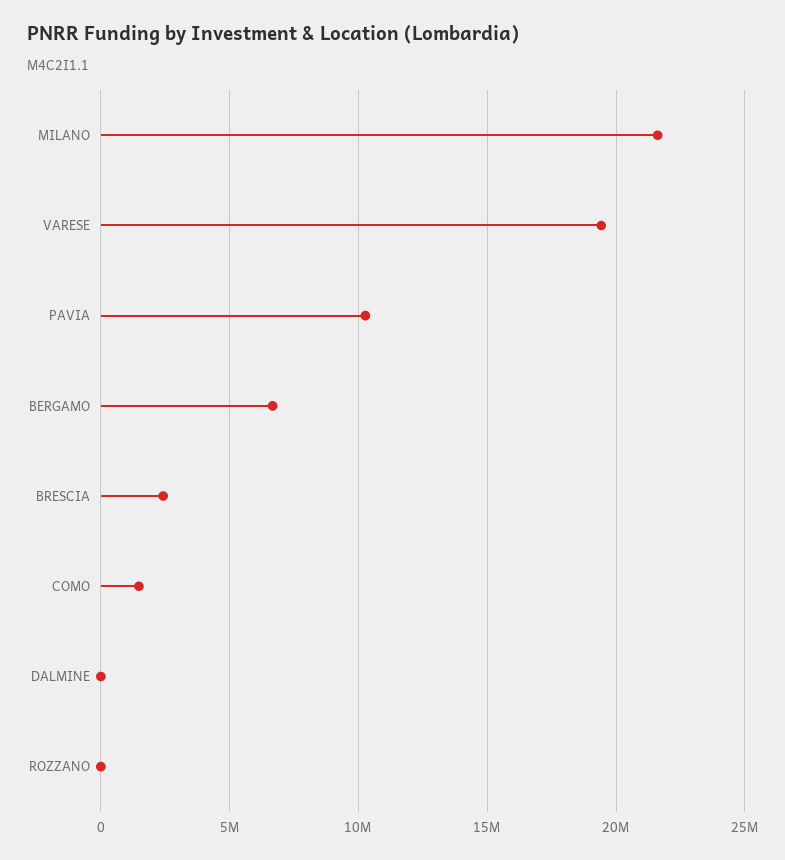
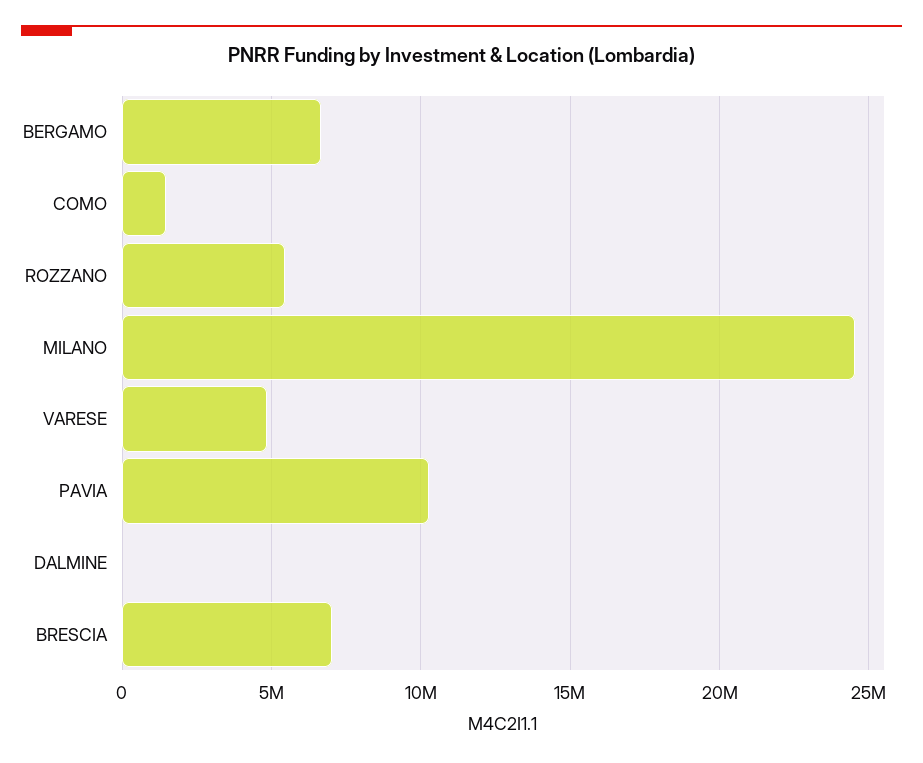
  {
-   "MILANO": 21500000,
+   "MILANO": 24500000,
-   "VARESE": 19500000,
+   "VARESE": 5000000,
    "PAVIA": 10500000,
    "BERGAMO": 6500000,
-   "BRESCIA": 2500000,
+   "BRESCIA": 7000000,
    "COMO": 1500000,
    "DALMINE": 0,
-   "ROZZANO": 0
+   "ROZZANO": 5500000
  }

